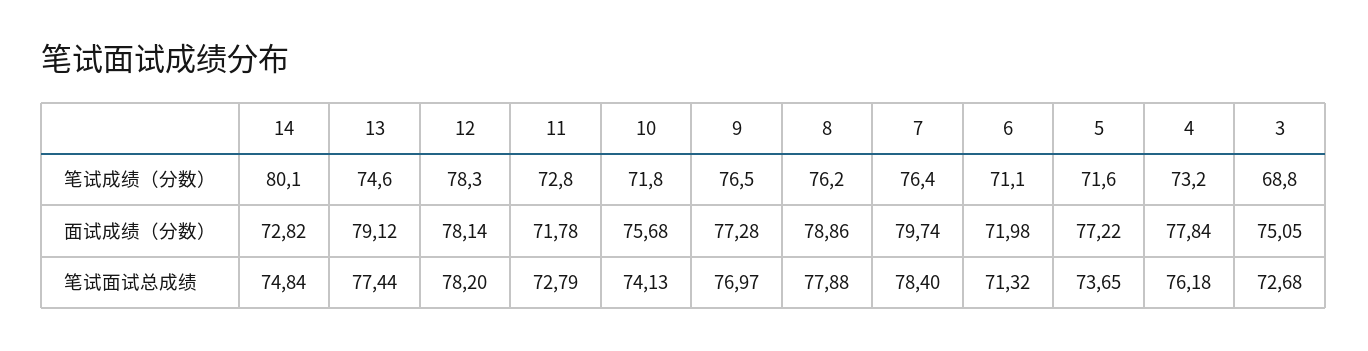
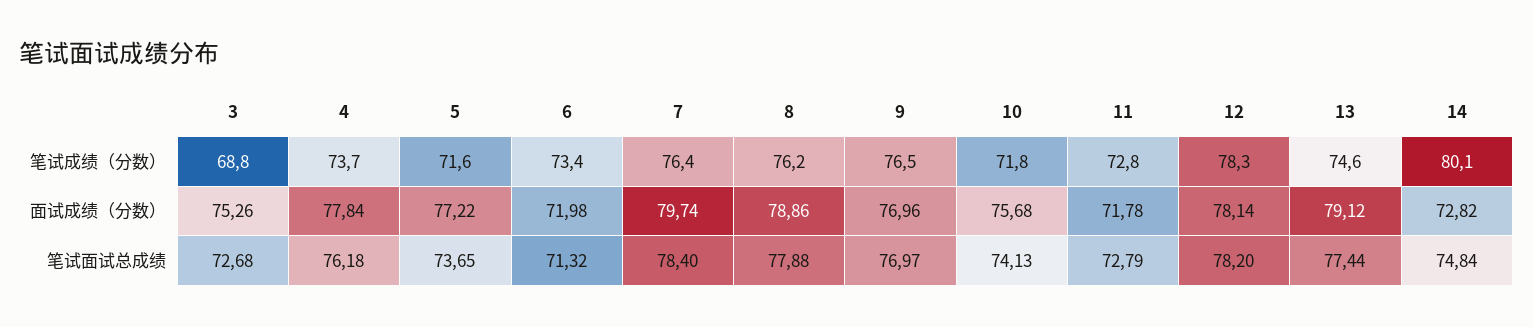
  {
    "14": {
      "笔试成绩（分数）": 80.1,
      "面试成绩（分数）": 72.82,
      "笔试面试总成绩": 74.84
    },
    "13": {
      "笔试成绩（分数）": 74.6,
      "面试成绩（分数）": 79.12,
      "笔试面试总成绩": 77.44
    },
    "12": {
      "笔试成绩（分数）": 78.3,
      "面试成绩（分数）": 78.14,
      "笔试面试总成绩": 78.2
    },
    "11": {
      "笔试成绩（分数）": 72.8,
      "面试成绩（分数）": 71.78,
      "笔试面试总成绩": 72.79
    },
    "10": {
      "笔试成绩（分数）": 71.8,
      "面试成绩（分数）": 75.68,
      "笔试面试总成绩": 74.13
    },
    "9": {
      "笔试成绩（分数）": 76.5,
-     "面试成绩（分数）": 77.28,
+     "面试成绩（分数）": 76.96,
      "笔试面试总成绩": 76.97
    },
    "8": {
      "笔试成绩（分数）": 76.2,
      "面试成绩（分数）": 78.86,
      "笔试面试总成绩": 77.88
    },
    "7": {
      "笔试成绩（分数）": 76.4,
      "面试成绩（分数）": 79.74,
      "笔试面试总成绩": 78.4
    },
    "6": {
-     "笔试成绩（分数）": 71.1,
+     "笔试成绩（分数）": 73.4,
      "面试成绩（分数）": 71.98,
      "笔试面试总成绩": 71.32
    },
    "5": {
      "笔试成绩（分数）": 71.6,
      "面试成绩（分数）": 77.22,
      "笔试面试总成绩": 73.65
    },
    "4": {
-     "笔试成绩（分数）": 73.2,
+     "笔试成绩（分数）": 73.7,
      "面试成绩（分数）": 77.84,
      "笔试面试总成绩": 76.18
    },
    "3": {
      "笔试成绩（分数）": 68.8,
-     "面试成绩（分数）": 75.05,
+     "面试成绩（分数）": 75.26,
      "笔试面试总成绩": 72.68
    }
  }

